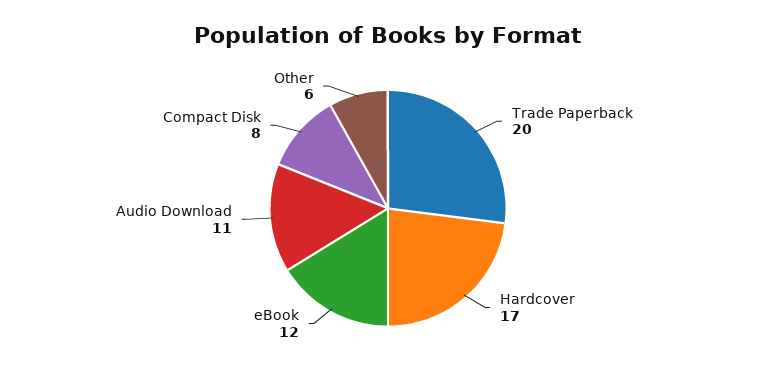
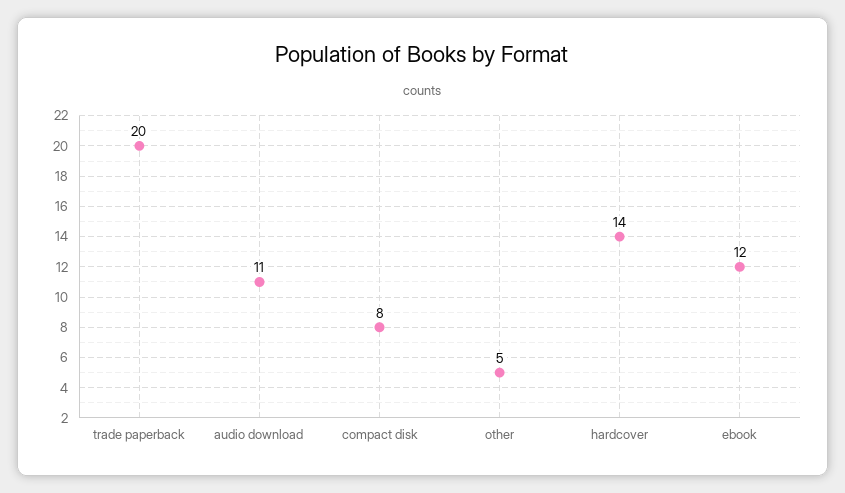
  {
    "Trade Paperback": 20,
-   "Hardcover": 17,
+   "Hardcover": 14,
    "eBook": 12,
    "Audio Download": 11,
    "Compact Disk": 8,
-   "Other": 6
+   "Other": 5
  }

